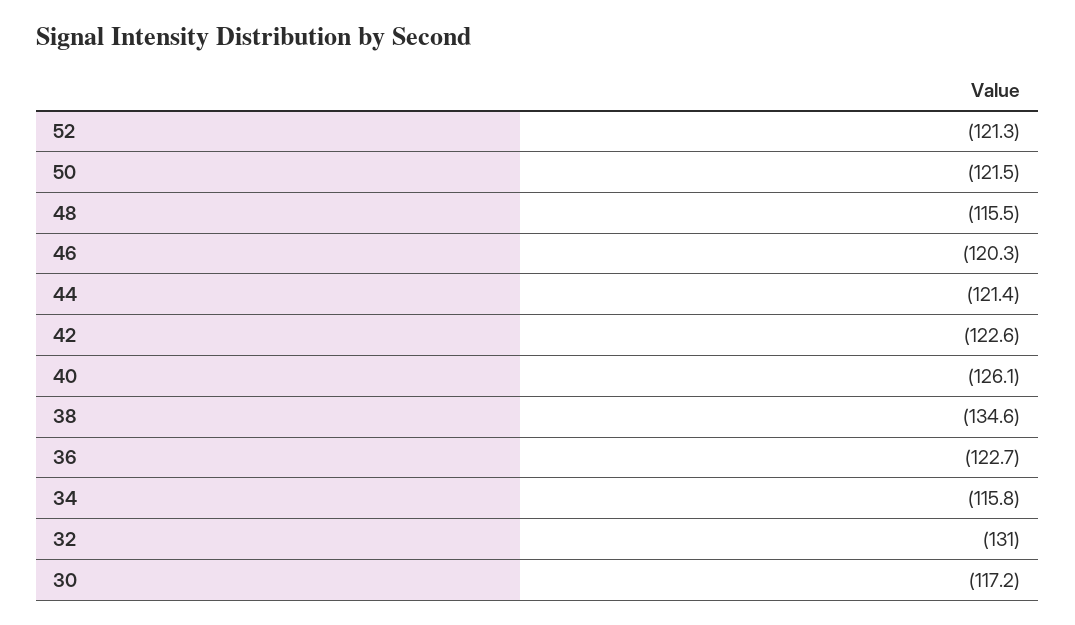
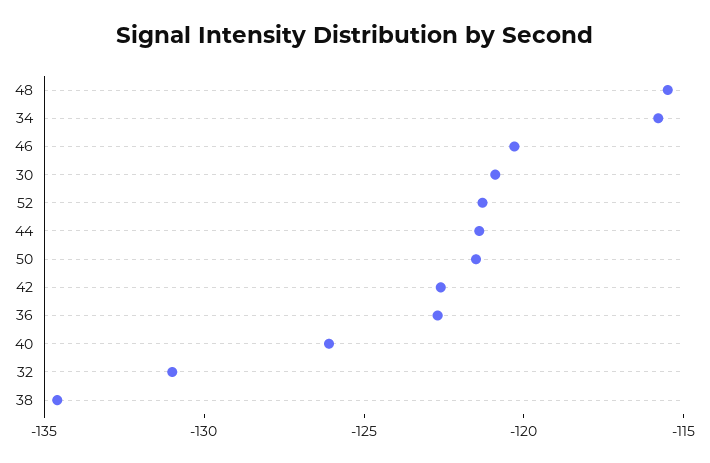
  {
    "52": -121.3,
    "50": -121.5,
    "48": -115.5,
    "46": -120.3,
    "44": -121.4,
    "42": -122.6,
    "40": -126.1,
    "38": -134.6,
    "36": -122.7,
    "34": -115.8,
    "32": -131,
-   "30": -117.2
+   "30": -121
  }

